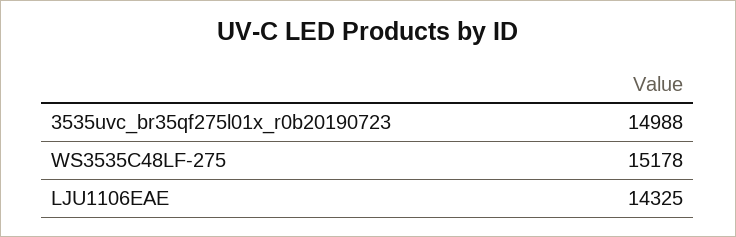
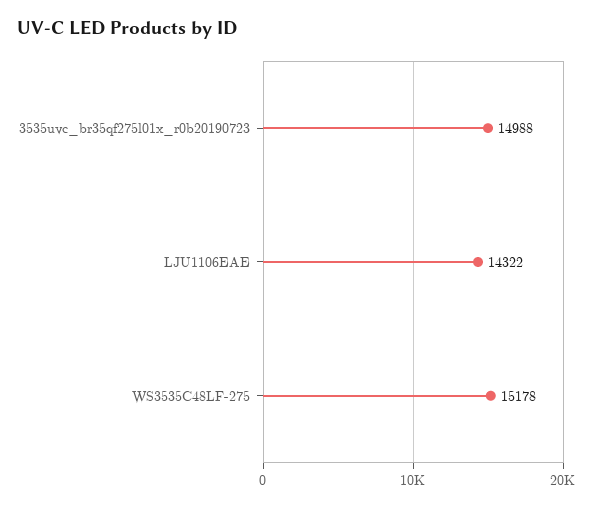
  {
    "3535uvc_br35qf275l01x_r0b20190723": 14988,
    "WS3535C48LF-275": 15178,
-   "LJU1106EAE": 14325
+   "LJU1106EAE": 14322
  }

